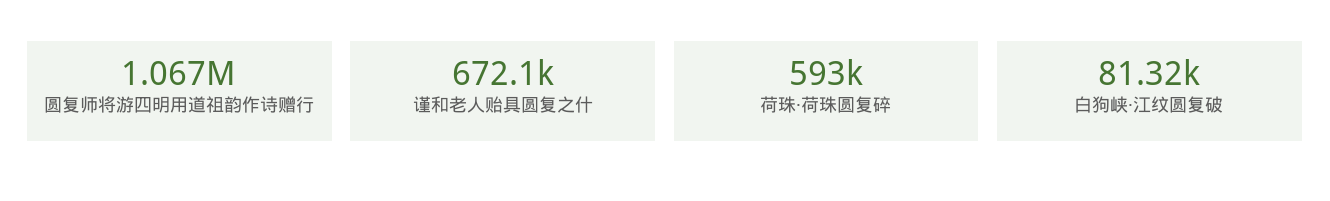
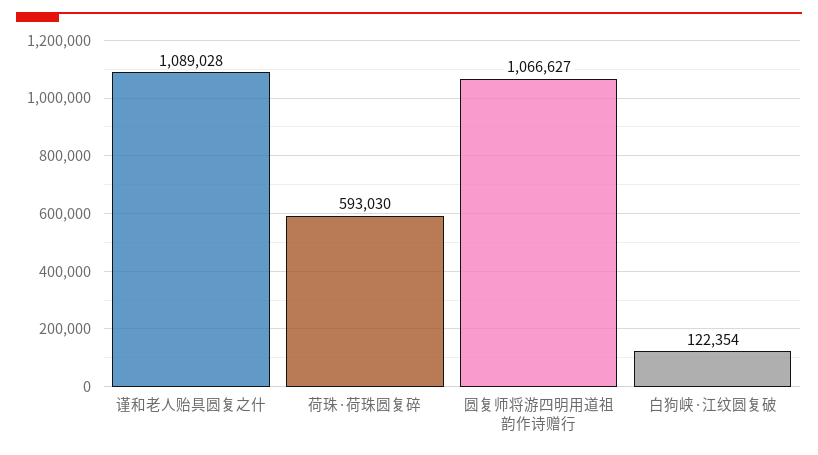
  {
    "圆复师将游四明用道祖韵作诗赠行": 1066627,
-   "谨和老人贻具圆复之什": 672100,
+   "谨和老人贻具圆复之什": 1089028,
    "荷珠·荷珠圆复碎": 593030,
-   "白狗峡·江纹圆复破": 81320
+   "白狗峡·江纹圆复破": 122354
  }

